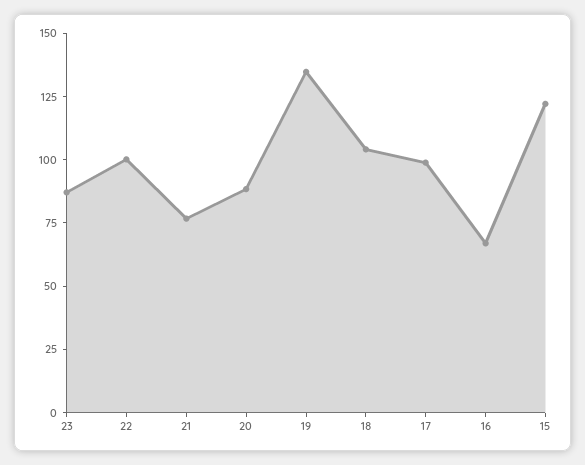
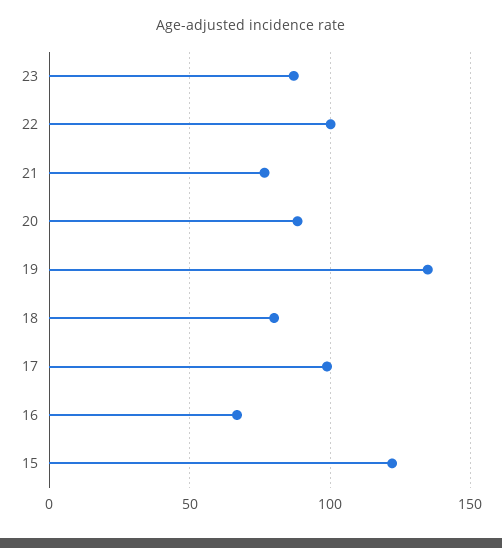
  {
    "23": 85,
    "22": 100,
    "21": 75,
    "20": 90,
    "19": 135,
-   "18": 105,
+   "18": 80,
    "17": 100,
    "16": 65,
    "15": 120
  }

